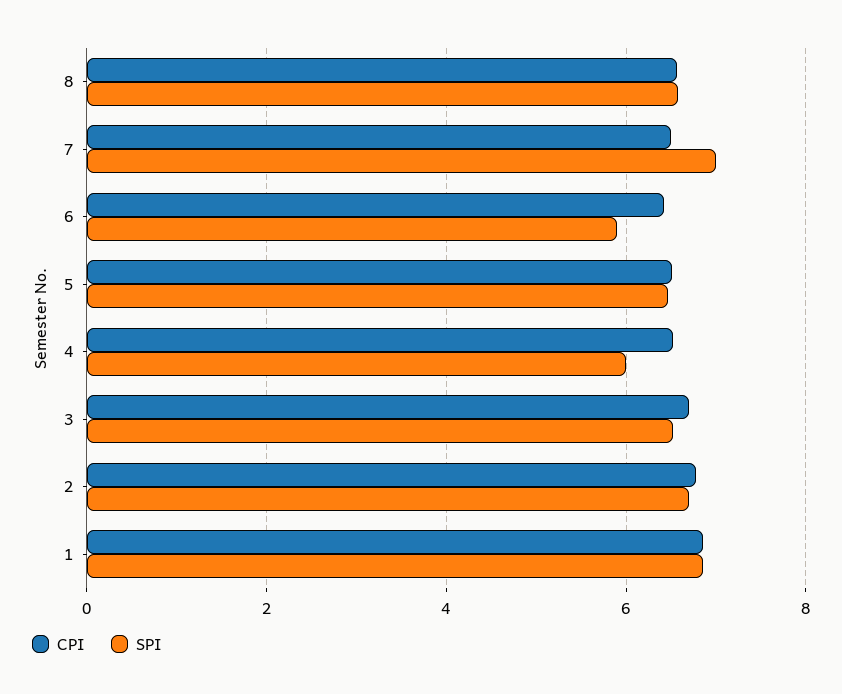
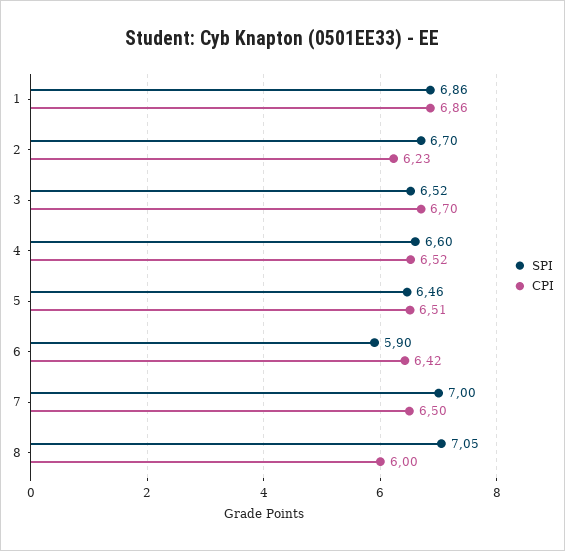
  {
    "CPI": {
-     "8": 6.6,
+     "8": 6,
      "7": 6.5,
      "6": 6.42,
      "5": 6.51,
      "4": 6.52,
      "3": 6.7,
-     "2": 6.8,
+     "2": 6.23,
      "1": 6.86
    },
    "SPI": {
-     "8": 6.6,
+     "8": 7.05,
      "7": 7,
      "6": 5.9,
      "5": 6.46,
-     "4": 6,
+     "4": 6.6,
      "3": 6.52,
      "2": 6.7,
      "1": 6.86
    }
  }

